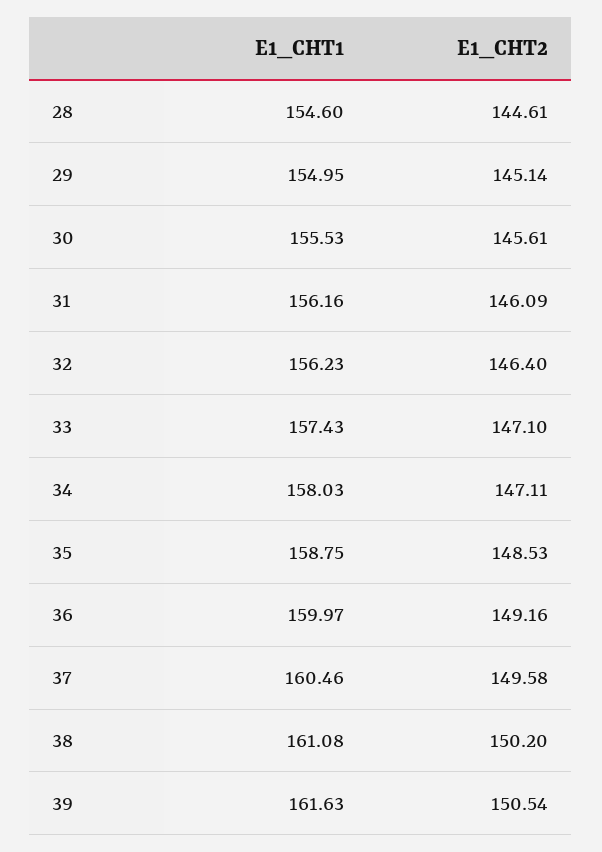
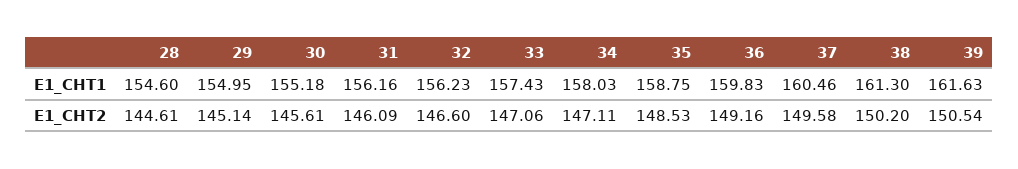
  {
    "E1_CHT1": {
      "28": 154.6,
      "29": 154.95,
-     "30": 155.53,
+     "30": 155.18,
      "31": 156.16,
      "32": 156.23,
      "33": 157.43,
      "34": 158.03,
      "35": 158.75,
-     "36": 159.97,
+     "36": 159.83,
      "37": 160.46,
-     "38": 161.08,
+     "38": 161.3,
      "39": 161.63
    },
    "E1_CHT2": {
      "28": 144.61,
      "29": 145.14,
      "30": 145.61,
      "31": 146.09,
-     "32": 146.4,
+     "32": 146.6,
-     "33": 147.1,
+     "33": 147.06,
      "34": 147.11,
      "35": 148.53,
      "36": 149.16,
      "37": 149.58,
      "38": 150.2,
      "39": 150.54
    }
  }

